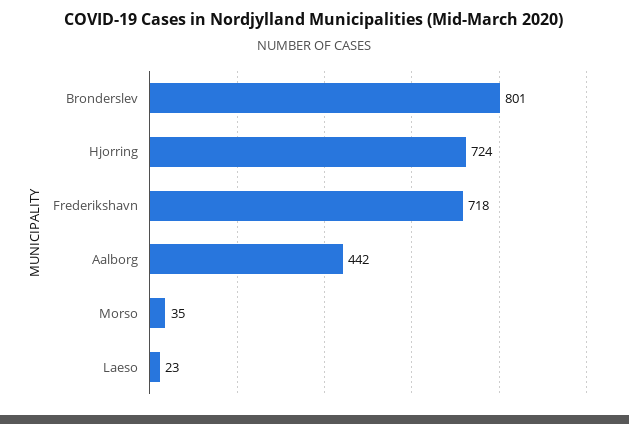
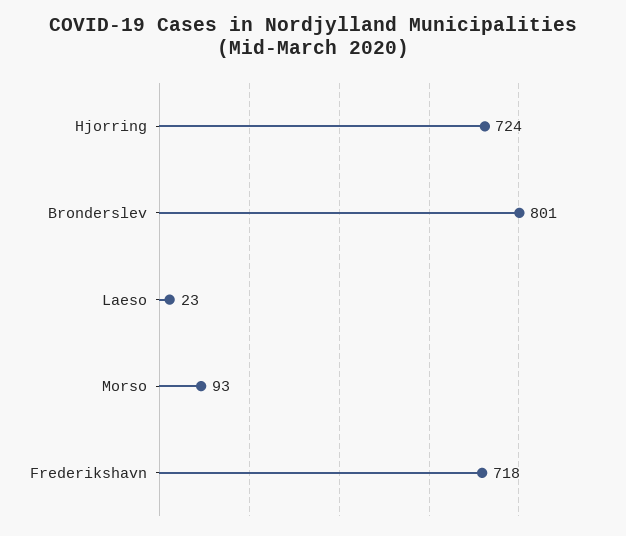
  {
    "Bronderslev": 801,
    "Hjorring": 724,
    "Frederikshavn": 718,
-   "Aalborg": 442,
-   "Morso": 35,
+   "Morso": 93,
    "Laeso": 23
  }

